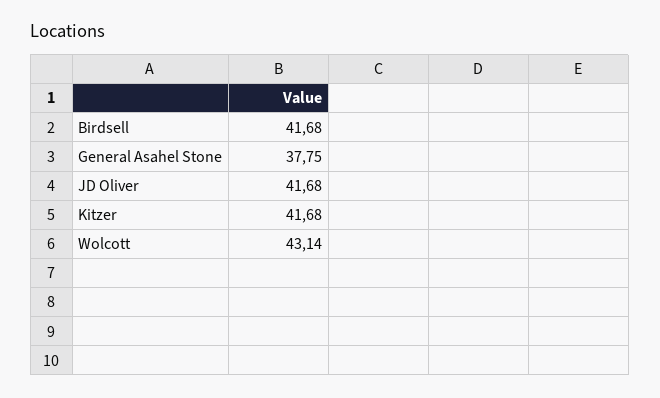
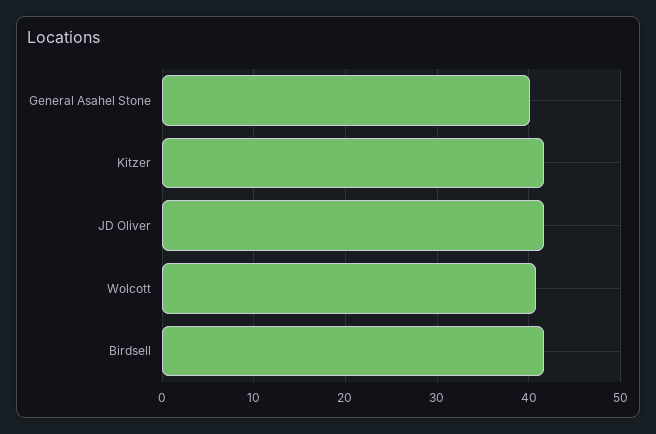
  {
    "Birdsell": 41.68,
-   "General Asahel Stone": 37.75,
+   "General Asahel Stone": 40,
    "JD Oliver": 41.68,
    "Kitzer": 41.68,
-   "Wolcott": 43.14
+   "Wolcott": 41
  }

